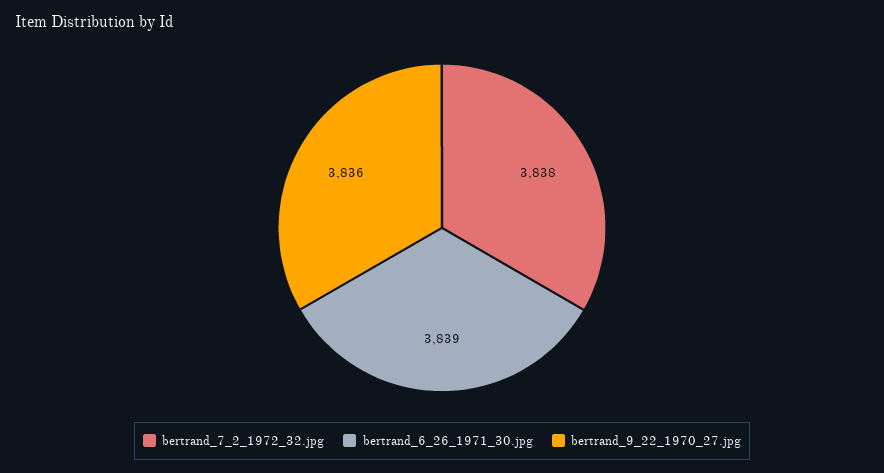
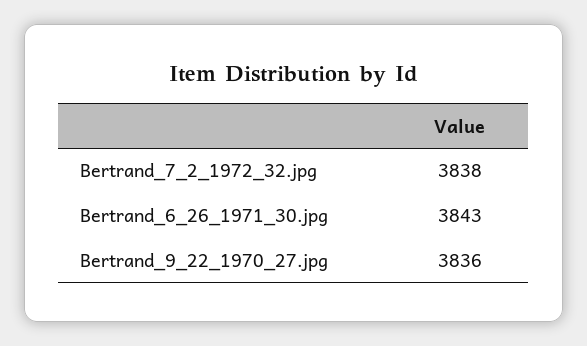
  {
    "bertrand_7_2_1972_32.jpg": 3838,
-   "bertrand_6_26_1971_30.jpg": 3839,
+   "bertrand_6_26_1971_30.jpg": 3843,
    "bertrand_9_22_1970_27.jpg": 3836
  }

